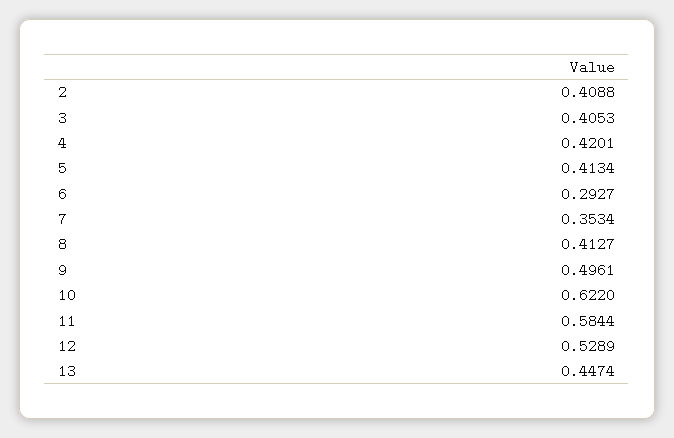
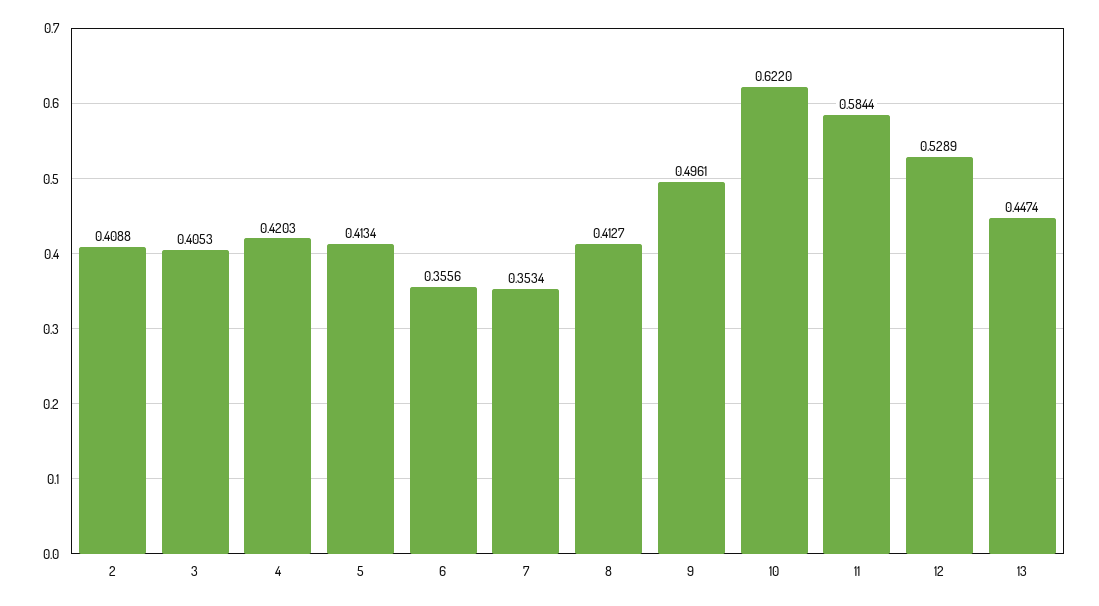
  {
    "2": 0.4088,
    "3": 0.4053,
-   "4": 0.4201,
+   "4": 0.4203,
    "5": 0.4134,
-   "6": 0.2927,
+   "6": 0.3556,
    "7": 0.3534,
    "8": 0.4127,
    "9": 0.4961,
    "10": 0.622,
    "11": 0.5844,
    "12": 0.5289,
    "13": 0.4474
  }

